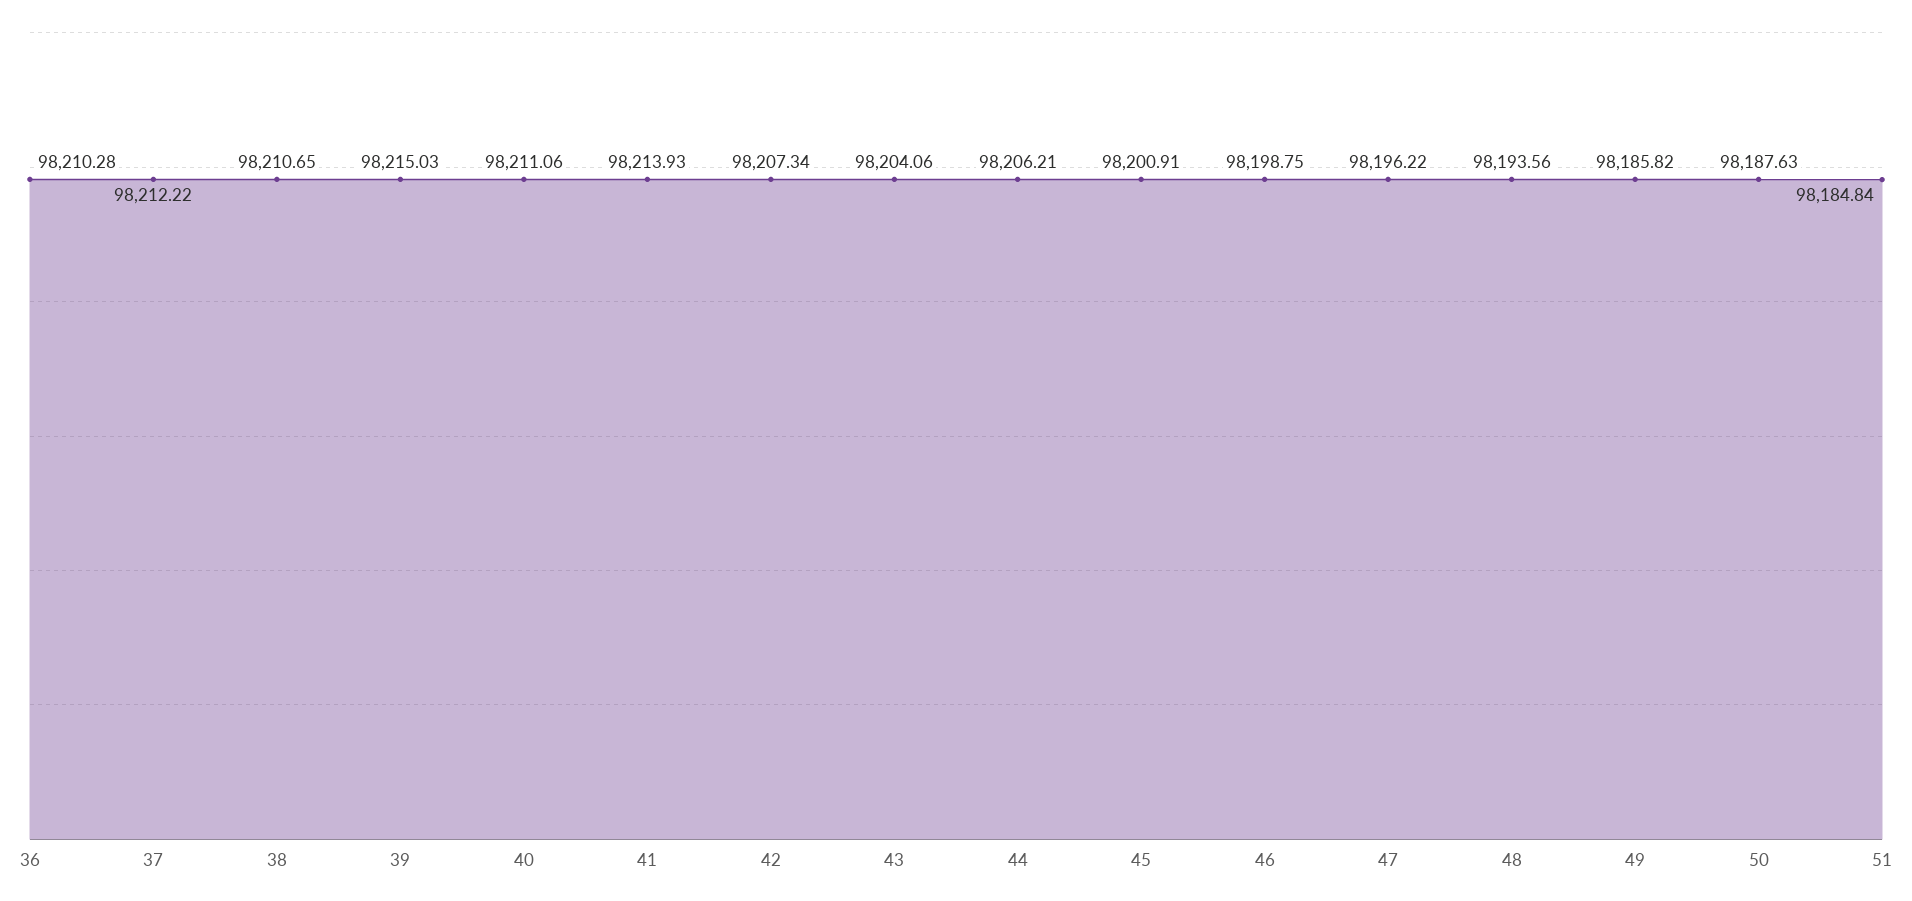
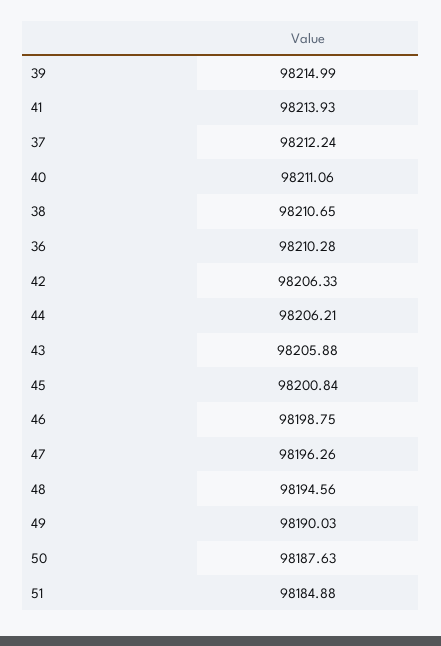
  {
    "36": 98210.28,
-   "37": 98212.22,
+   "37": 98212.24,
    "38": 98210.65,
-   "39": 98215.03,
+   "39": 98214.99,
    "40": 98211.06,
    "41": 98213.93,
-   "42": 98207.34,
+   "42": 98206.33,
-   "43": 98204.06,
+   "43": 98205.88,
    "44": 98206.21,
-   "45": 98200.91,
+   "45": 98200.84,
    "46": 98198.75,
-   "47": 98196.22,
+   "47": 98196.26,
-   "48": 98193.56,
+   "48": 98194.56,
-   "49": 98185.82,
+   "49": 98190.03,
    "50": 98187.63,
-   "51": 98184.84
+   "51": 98184.88
  }

